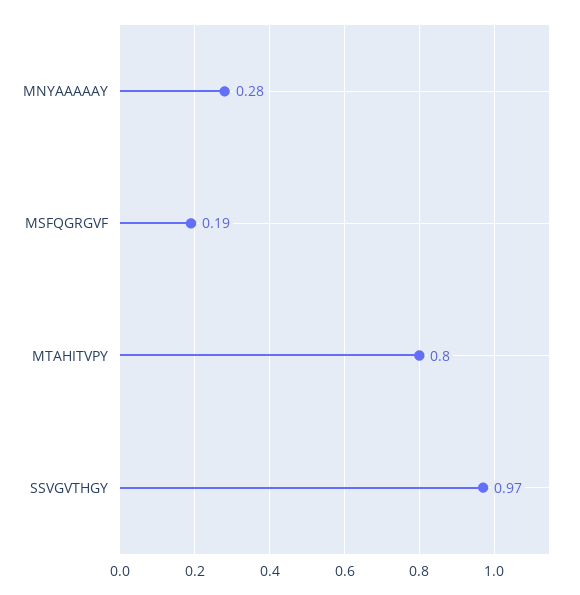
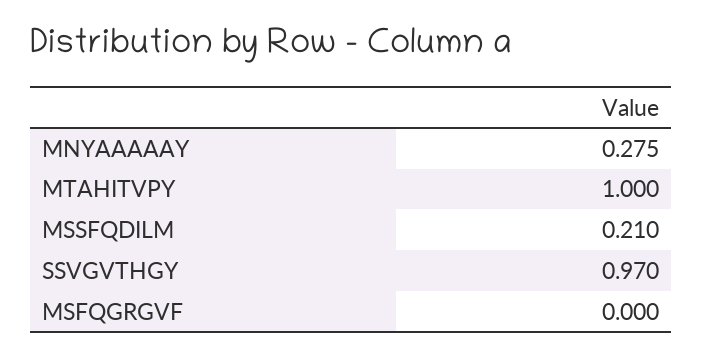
  {
    "MNYAAAAAY": 0.275,
-   "MSFQGRGVF": 0.19,
+   "MSFQGRGVF": 0,
-   "MTAHITVPY": 0.8,
+   "MTAHITVPY": 1,
-   "SSVGVTHGY": 0.97
+   "SSVGVTHGY": 0.97,
+   "MSSFQDILM": 0.21
  }

